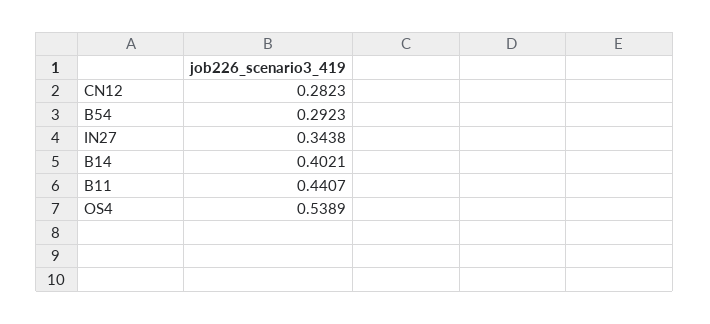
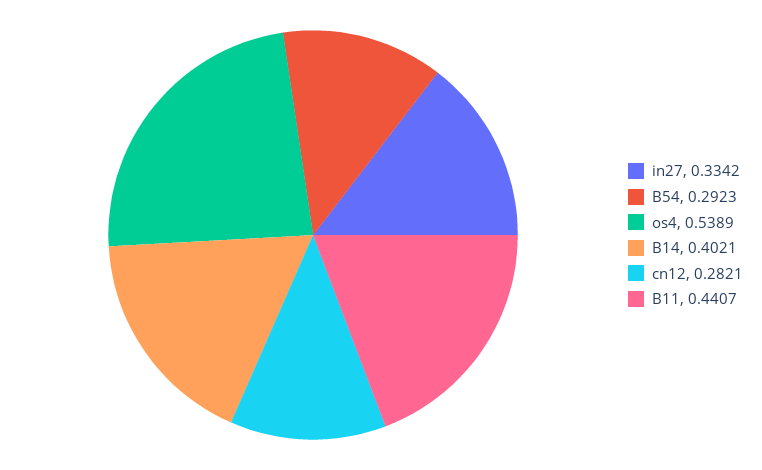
  {
-   "CN12": 0.2823,
+   "CN12": 0.2821,
    "B54": 0.2923,
-   "IN27": 0.3438,
+   "IN27": 0.3342,
    "B14": 0.4021,
    "B11": 0.4407,
    "OS4": 0.5389
  }

